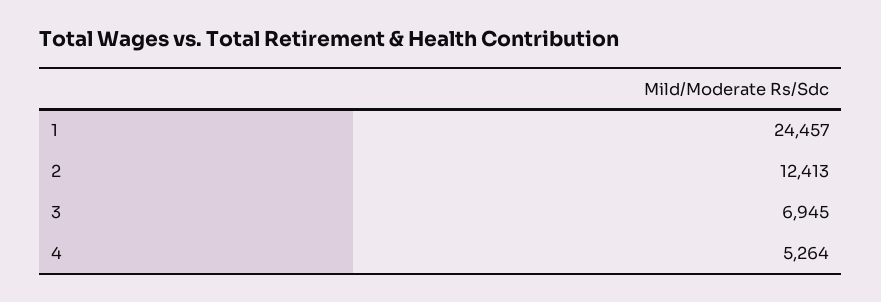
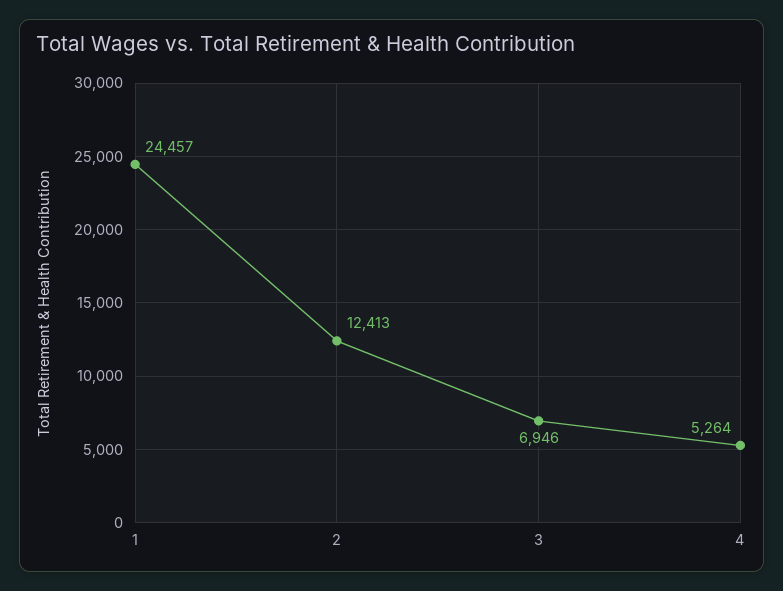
  {
    "1": 24457,
    "2": 12413,
-   "3": 6945,
+   "3": 6946,
    "4": 5264
  }

